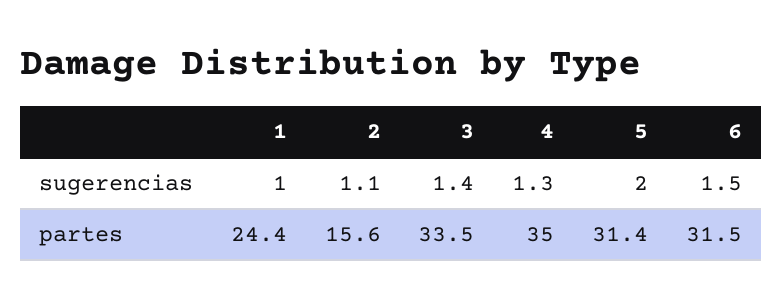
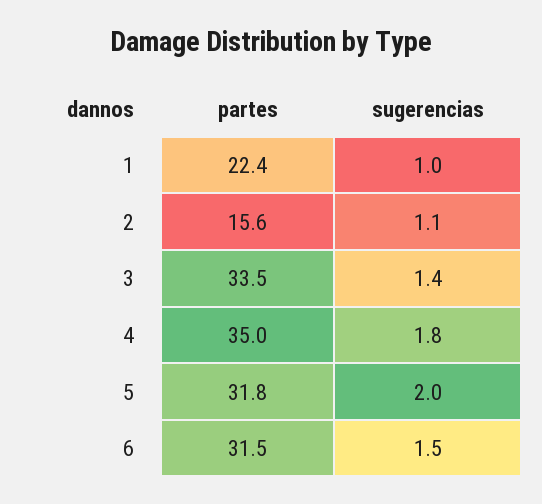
  {
    "1": {
      "sugerencias": 1,
-     "partes": 24.4
+     "partes": 22.4
    },
    "2": {
      "sugerencias": 1.1,
      "partes": 15.6
    },
    "3": {
      "sugerencias": 1.4,
      "partes": 33.5
    },
    "4": {
-     "sugerencias": 1.3,
+     "sugerencias": 1.8,
      "partes": 35
    },
    "5": {
      "sugerencias": 2,
-     "partes": 31.4
+     "partes": 31.8
    },
    "6": {
      "sugerencias": 1.5,
      "partes": 31.5
    }
  }

